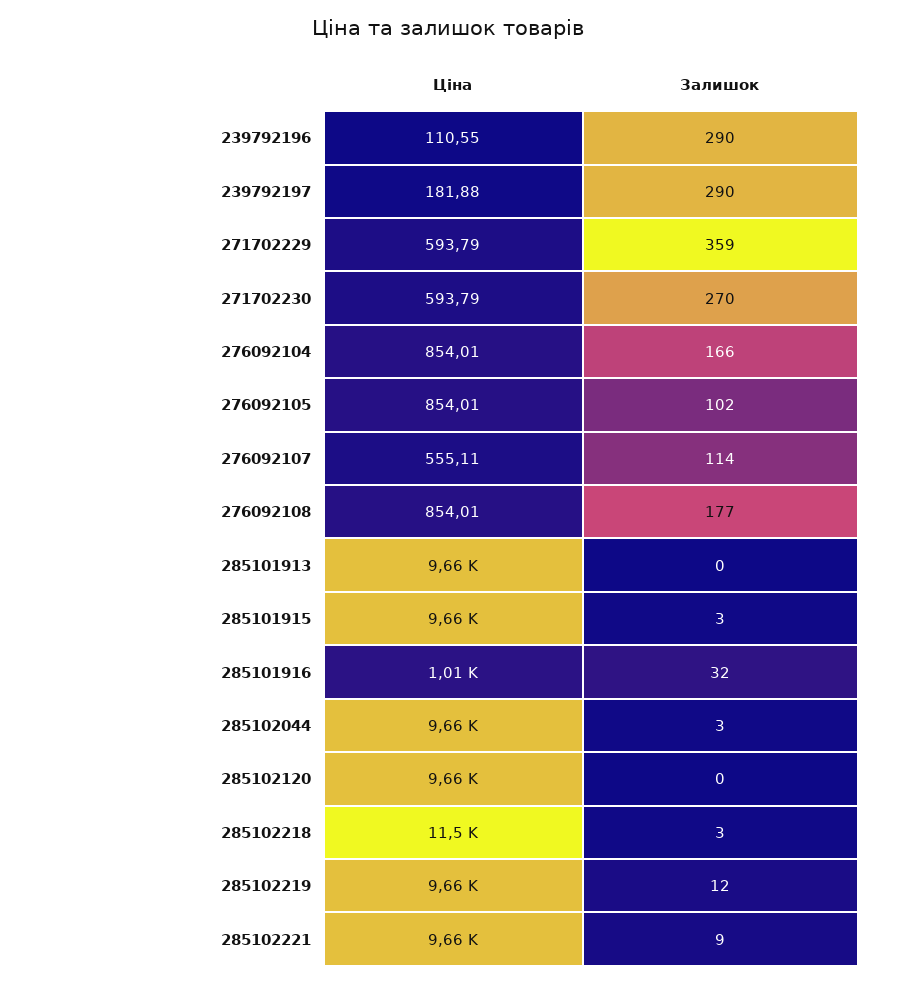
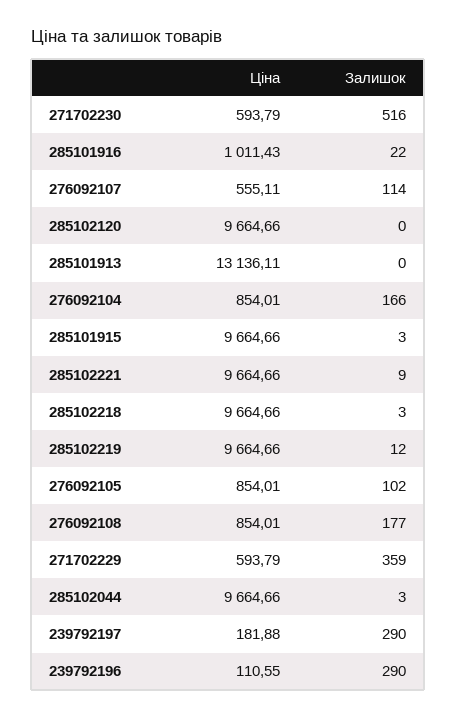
  {
    "Ціна": {
      "239792196": 110.55,
      "239792197": 181.88,
      "271702229": 593.79,
      "271702230": 593.79,
      "276092104": 854.01,
      "276092105": 854.01,
      "276092107": 555.11,
      "276092108": 854.01,
-     "285101913": 9660,
+     "285101913": 13136.11,
      "285101915": 9664.66,
      "285101916": 1011.43,
      "285102044": 9664.66,
      "285102120": 9664.66,
-     "285102218": 11500,
+     "285102218": 9664.66,
      "285102219": 9664.66,
      "285102221": 9664.66
    },
    "Залишок": {
      "239792196": 290,
      "239792197": 290,
      "271702229": 359,
-     "271702230": 270,
+     "271702230": 516,
      "276092104": 166,
      "276092105": 102,
      "276092107": 114,
      "276092108": 177,
      "285101913": 0,
      "285101915": 3,
-     "285101916": 32,
+     "285101916": 22,
      "285102044": 3,
      "285102120": 0,
      "285102218": 3,
      "285102219": 12,
      "285102221": 9
    }
  }

